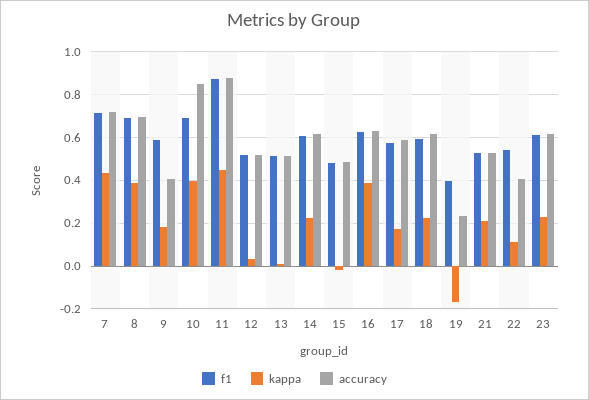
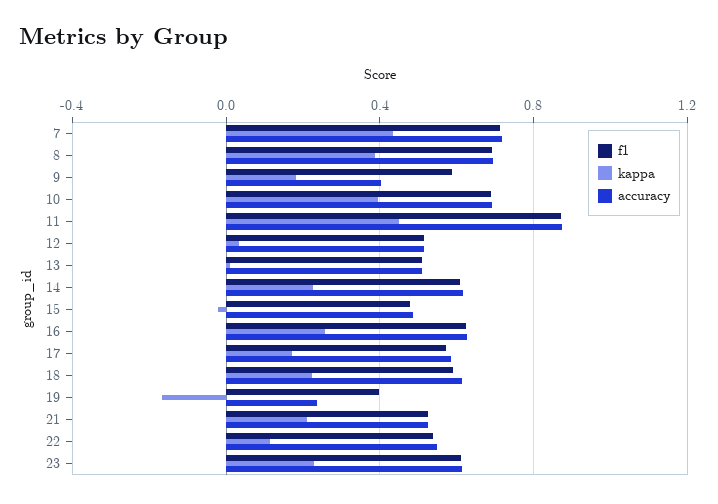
  {
    "f1": {
      "7": 0.7,
      "8": 0.7,
      "9": 0.6,
      "10": 0.7,
      "11": 0.85,
      "12": 0.5,
      "13": 0.5,
      "14": 0.6,
      "15": 0.5,
      "16": 0.65,
      "17": 0.55,
      "18": 0.6,
      "19": 0.4,
      "21": 0.55,
      "22": 0.55,
      "23": 0.6
    },
    "kappa": {
      "7": 0.45,
      "8": 0.4,
      "9": 0.2,
      "10": 0.4,
      "11": 0.45,
      "12": 0.05,
      "13": 0,
      "14": 0.25,
      "15": 0,
-     "16": 0.4,
+     "16": 0.25,
      "17": 0.15,
      "18": 0.25,
      "19": -0.15,
      "21": 0.2,
      "22": 0.1,
      "23": 0.25
    },
    "accuracy": {
      "7": 0.7,
      "8": 0.7,
      "9": 0.4,
-     "10": 0.85,
+     "10": 0.7,
      "11": 0.9,
      "12": 0.5,
      "13": 0.5,
      "14": 0.6,
      "15": 0.5,
      "16": 0.65,
      "17": 0.6,
      "18": 0.6,
      "19": 0.25,
      "21": 0.55,
-     "22": 0.4,
+     "22": 0.55,
      "23": 0.6
    }
  }

